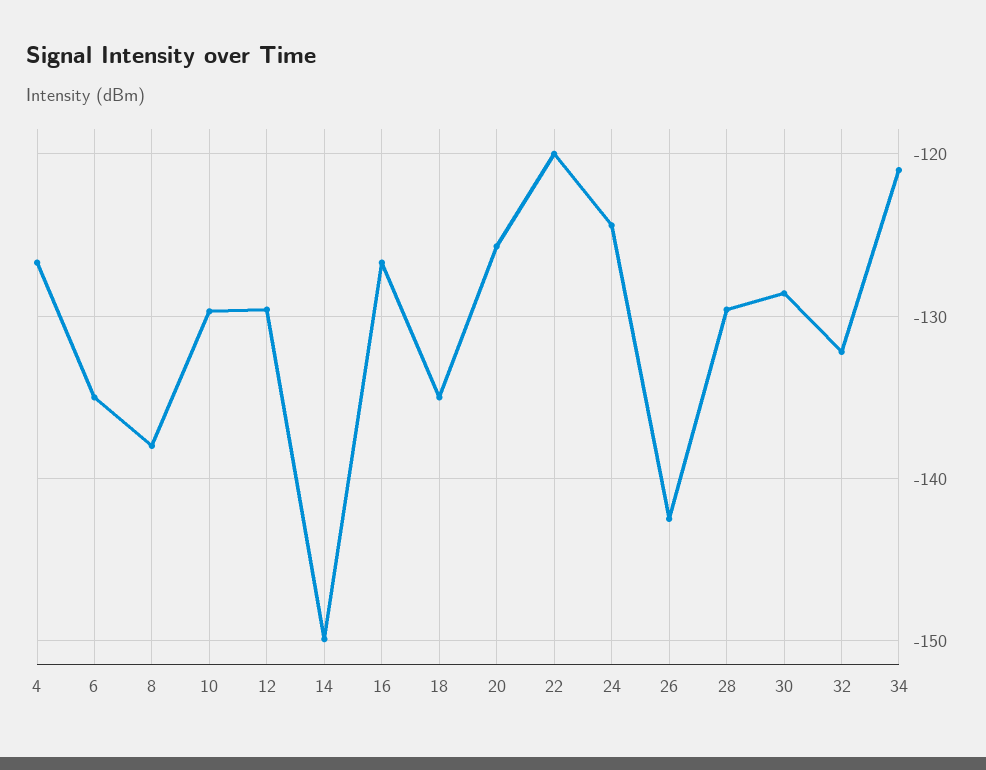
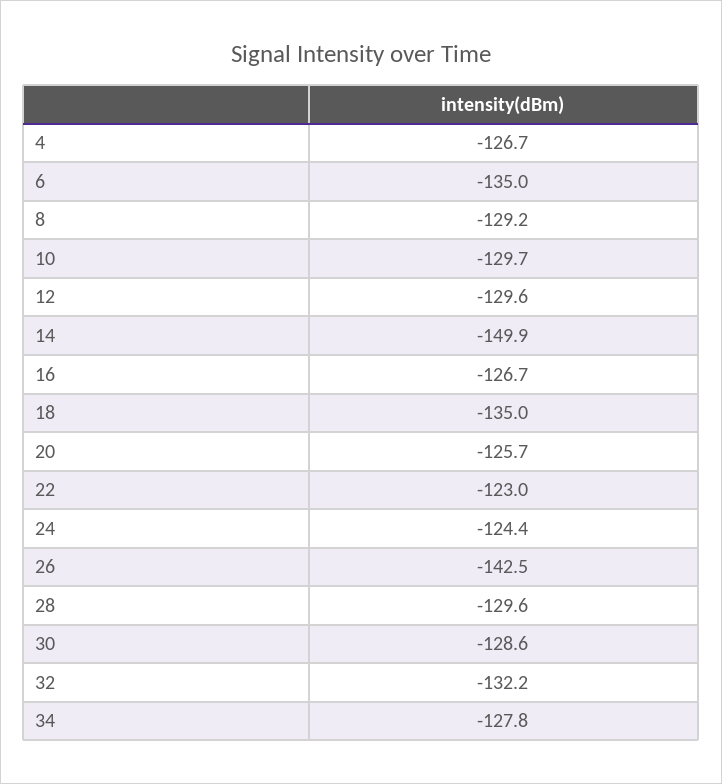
  {
    "4": -126.7,
    "6": -135,
-   "8": -138,
+   "8": -129.2,
    "10": -129.7,
    "12": -129.6,
    "14": -149.9,
    "16": -126.7,
    "18": -135,
    "20": -125.7,
-   "22": -120,
+   "22": -123,
    "24": -124.4,
    "26": -142.5,
    "28": -129.6,
    "30": -128.6,
    "32": -132.2,
-   "34": -121
+   "34": -127.8
  }

